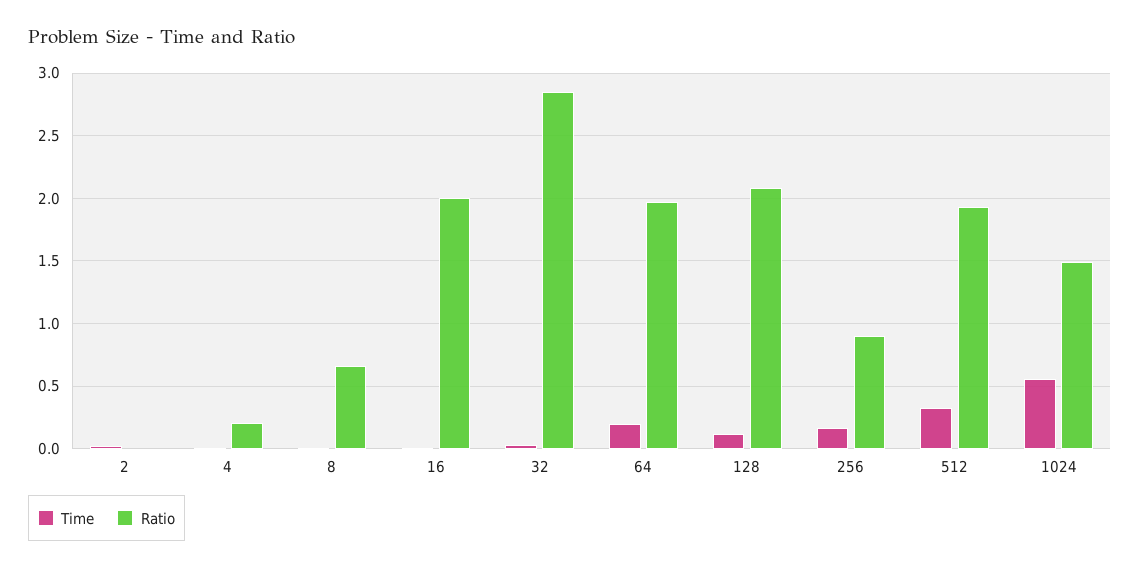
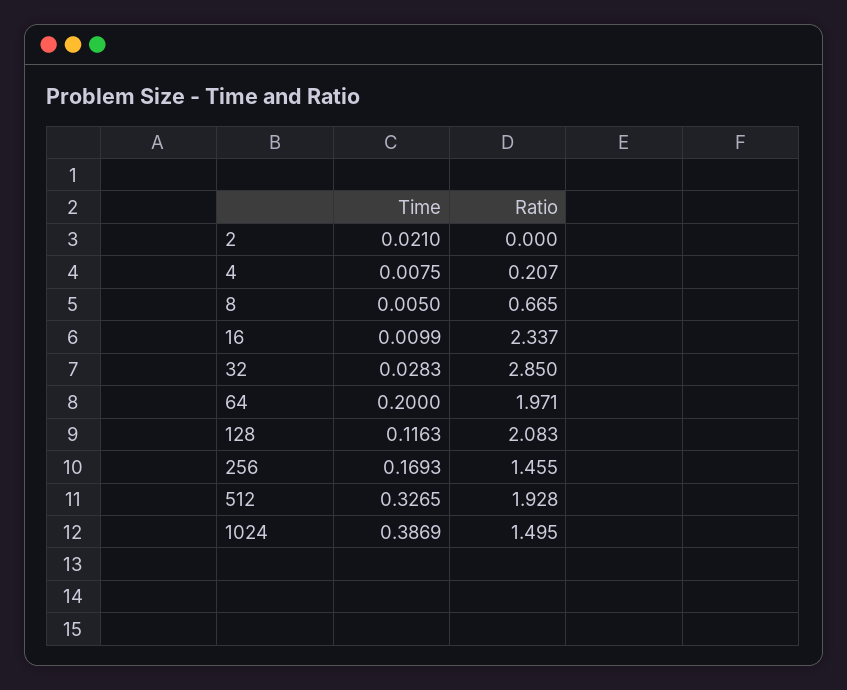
  {
    "Time": {
      "2": 0.021,
      "4": 0.0075,
      "8": 0.005,
      "16": 0.0099,
      "32": 0.0283,
      "64": 0.2,
      "128": 0.1163,
      "256": 0.1693,
      "512": 0.3265,
-     "1024": 0.55
+     "1024": 0.3869
    },
    "Ratio": {
      "2": 0,
      "4": 0.207,
      "8": 0.665,
-     "16": 2,
+     "16": 2.337,
      "32": 2.85,
      "64": 1.971,
      "128": 2.083,
-     "256": 0.9,
+     "256": 1.455,
      "512": 1.928,
      "1024": 1.495
    }
  }

